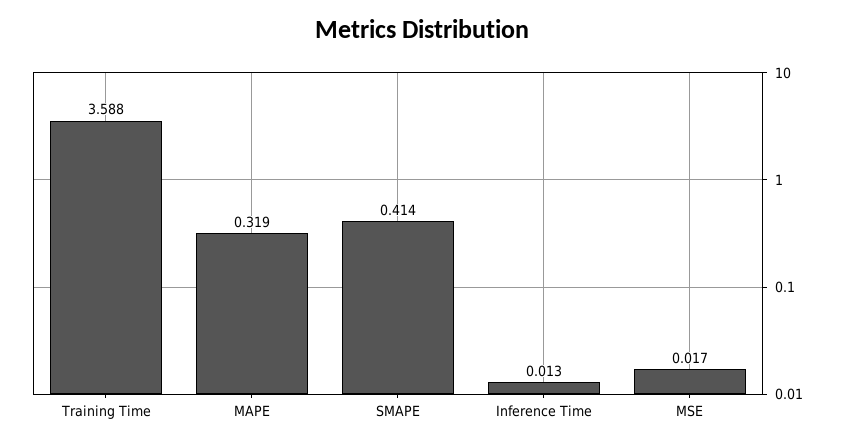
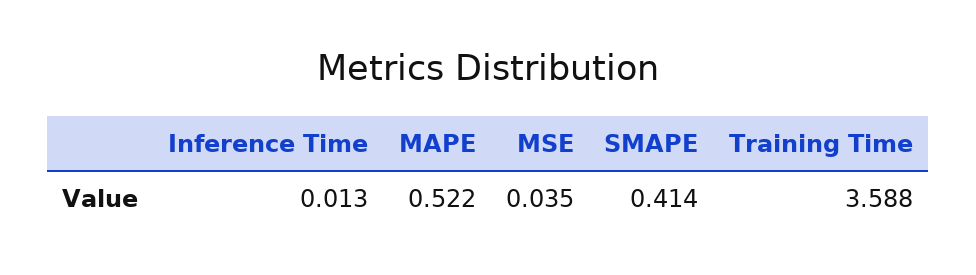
  {
    "Training Time": 3.588,
-   "MAPE": 0.319,
+   "MAPE": 0.522,
    "SMAPE": 0.414,
    "Inference Time": 0.013,
-   "MSE": 0.017
+   "MSE": 0.035
  }

